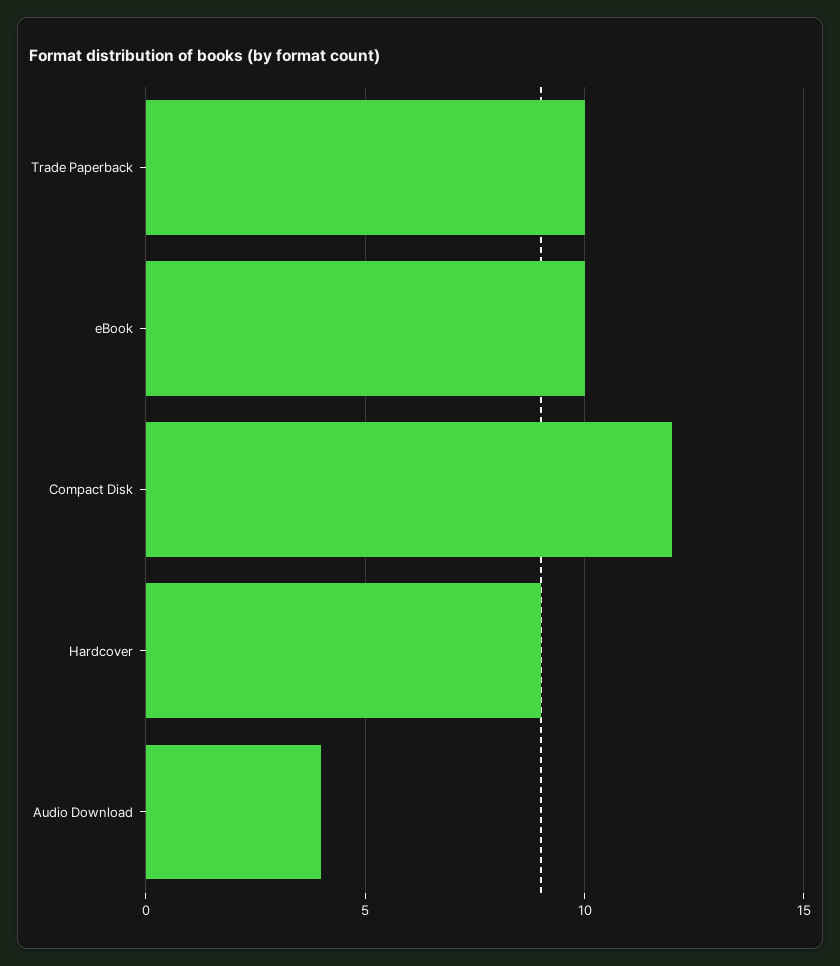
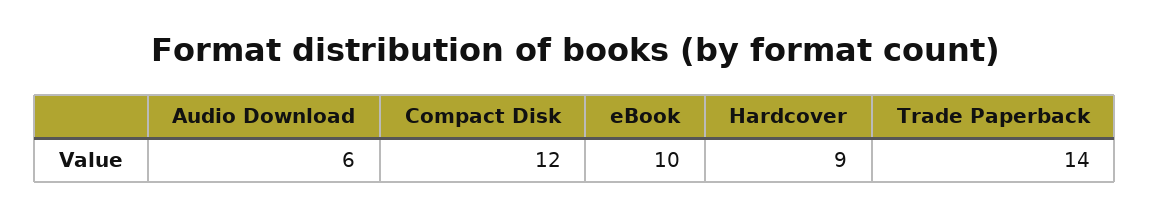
  {
-   "Trade Paperback": 10,
+   "Trade Paperback": 14,
    "eBook": 10,
    "Compact Disk": 12,
    "Hardcover": 9,
-   "Audio Download": 4
+   "Audio Download": 6
  }

